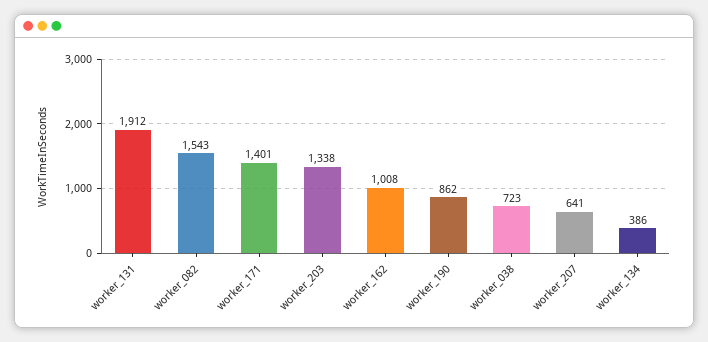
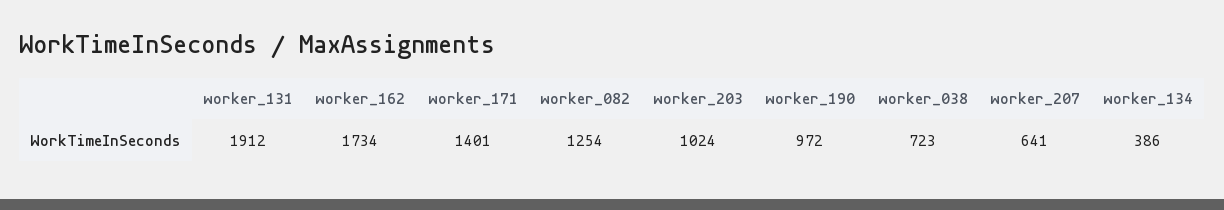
  {
    "worker_131": 1912,
-   "worker_082": 1543,
+   "worker_082": 1254,
    "worker_171": 1401,
-   "worker_203": 1338,
+   "worker_203": 1024,
-   "worker_162": 1008,
+   "worker_162": 1734,
-   "worker_190": 862,
+   "worker_190": 972,
    "worker_038": 723,
    "worker_207": 641,
    "worker_134": 386
  }

